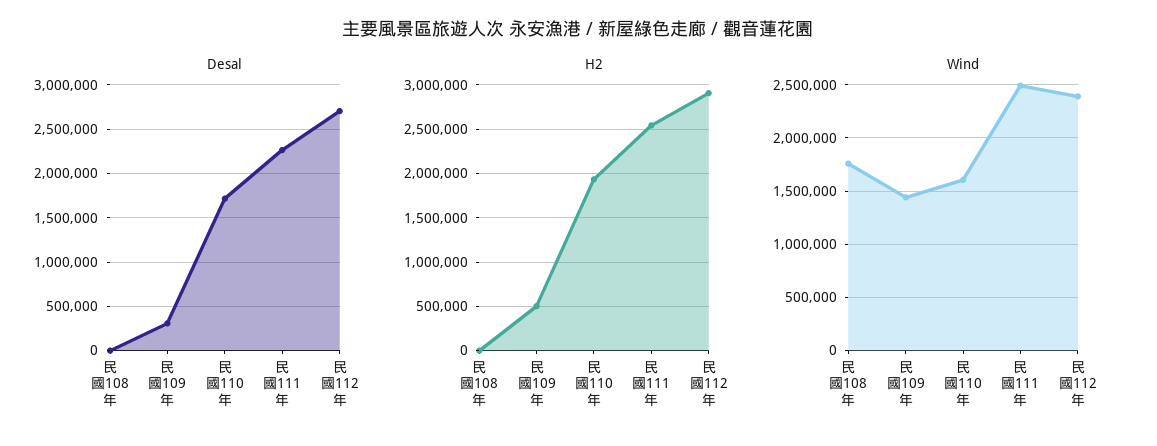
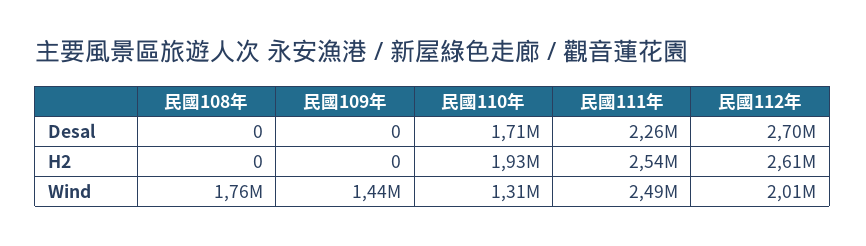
  {
    "Desal": {
      "民國108年": 0,
-     "民國109年": 300000,
+     "民國109年": 0,
      "民國110年": 1710000,
      "民國111年": 2260000,
      "民國112年": 2700000
    },
    "H2": {
      "民國108年": 0,
-     "民國109年": 500000,
+     "民國109年": 0,
      "民國110年": 1930000,
      "民國111年": 2540000,
-     "民國112年": 2900000
+     "民國112年": 2610000
    },
    "Wind": {
      "民國108年": 1760000,
      "民國109年": 1440000,
-     "民國110年": 1600000,
+     "民國110年": 1310000,
      "民國111年": 2490000,
-     "民國112年": 2400000
+     "民國112年": 2010000
    }
  }

